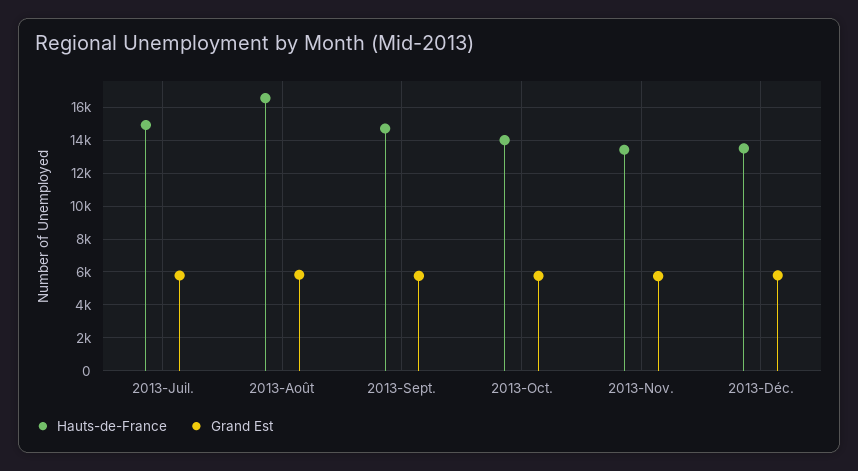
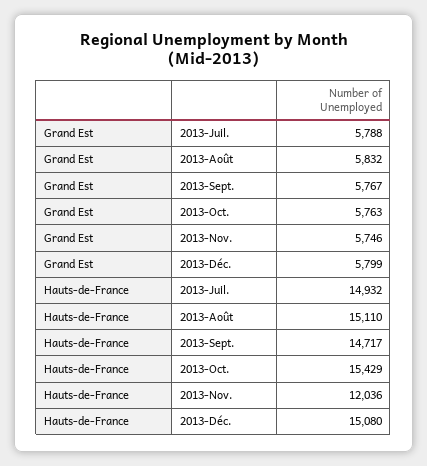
  {
    "Hauts-de-France": {
      "2013-Juil.": 14932,
-     "2013-Août": 16500,
+     "2013-Août": 15110,
      "2013-Sept.": 14717,
-     "2013-Oct.": 14000,
+     "2013-Oct.": 15429,
-     "2013-Nov.": 13500,
+     "2013-Nov.": 12036,
-     "2013-Déc.": 13500
+     "2013-Déc.": 15080
    },
    "Grand Est": {
      "2013-Juil.": 5788,
      "2013-Août": 5832,
      "2013-Sept.": 5767,
      "2013-Oct.": 5763,
      "2013-Nov.": 5746,
      "2013-Déc.": 5799
    }
  }

